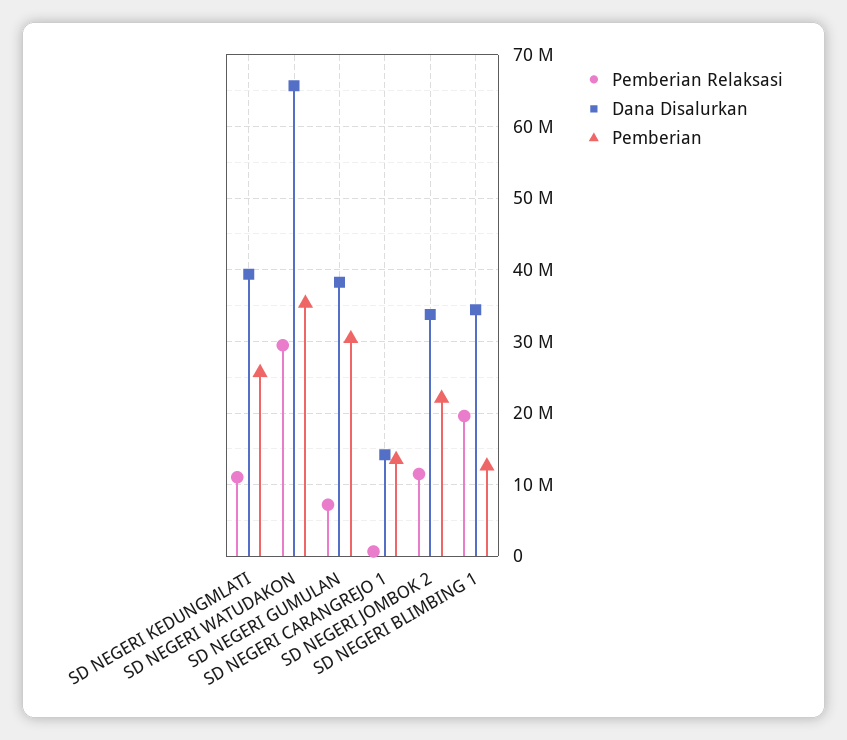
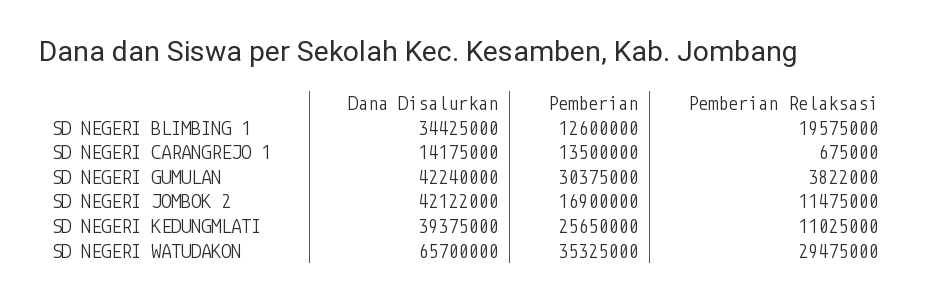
  {
    "Pemberian Relaksasi": {
      "SD NEGERI KEDUNGMLATI": 11025000,
      "SD NEGERI WATUDAKON": 29475000,
-     "SD NEGERI GUMULAN": 7000000,
+     "SD NEGERI GUMULAN": 3822000,
      "SD NEGERI CARANGREJO 1": 675000,
      "SD NEGERI JOMBOK 2": 11475000,
      "SD NEGERI BLIMBING 1": 19575000
    },
    "Dana Disalurkan": {
      "SD NEGERI KEDUNGMLATI": 39375000,
      "SD NEGERI WATUDAKON": 65700000,
-     "SD NEGERI GUMULAN": 38000000,
+     "SD NEGERI GUMULAN": 42240000,
      "SD NEGERI CARANGREJO 1": 14175000,
-     "SD NEGERI JOMBOK 2": 34000000,
+     "SD NEGERI JOMBOK 2": 42122000,
      "SD NEGERI BLIMBING 1": 34425000
    },
    "Pemberian": {
      "SD NEGERI KEDUNGMLATI": 25650000,
      "SD NEGERI WATUDAKON": 35325000,
      "SD NEGERI GUMULAN": 30375000,
      "SD NEGERI CARANGREJO 1": 13500000,
-     "SD NEGERI JOMBOK 2": 22000000,
+     "SD NEGERI JOMBOK 2": 16900000,
      "SD NEGERI BLIMBING 1": 12600000
    }
  }

